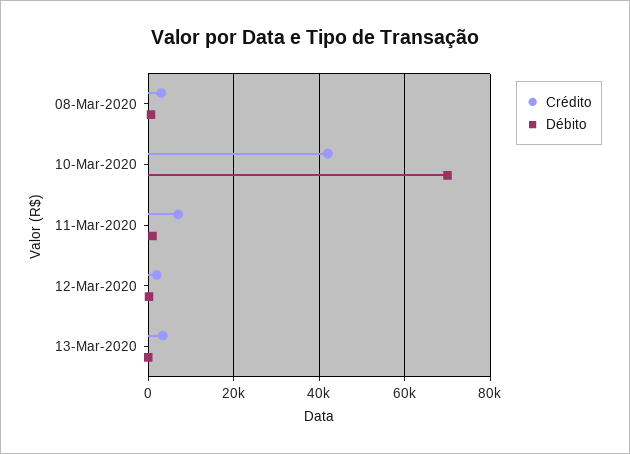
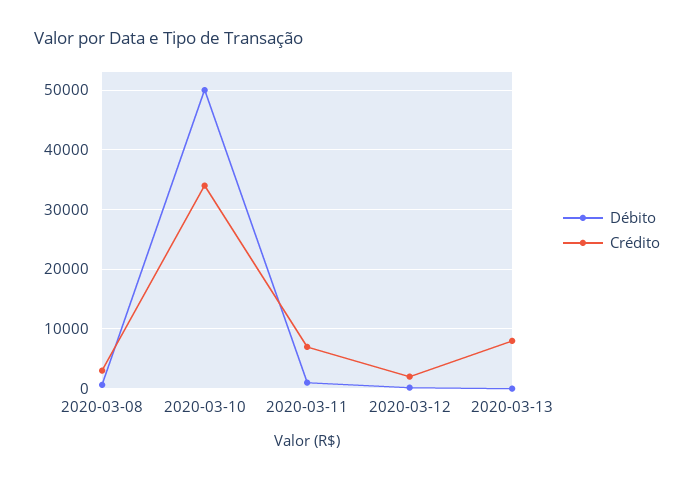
  {
    "Crédito": {
      "08-Mar-2020": 4000,
-     "10-Mar-2020": 42000,
+     "10-Mar-2020": 34000,
      "11-Mar-2020": 8000,
      "12-Mar-2020": 2000,
-     "13-Mar-2020": 4000
+     "13-Mar-2020": 8000
    },
    "Débito": {
      "08-Mar-2020": 0,
-     "10-Mar-2020": 70000,
+     "10-Mar-2020": 50000,
      "11-Mar-2020": 2000,
      "12-Mar-2020": 0,
      "13-Mar-2020": 0
    }
  }

